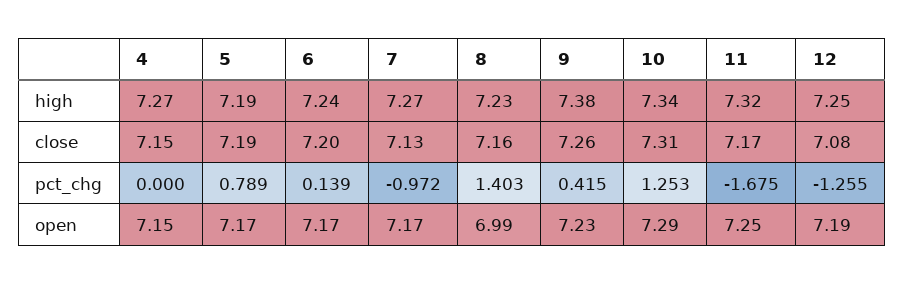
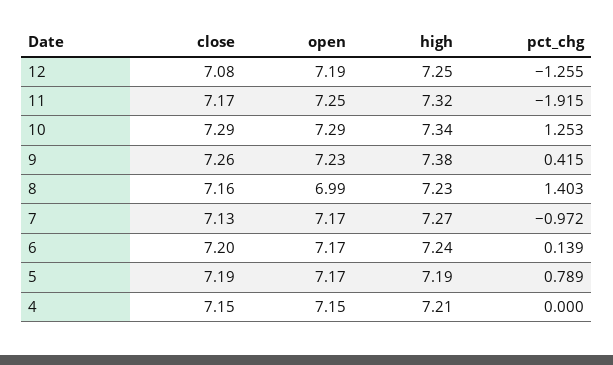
  {
    "4": {
-     "high": 7.27,
+     "high": 7.21,
      "close": 7.15,
      "pct_chg": 0,
      "open": 7.15
    },
    "5": {
      "high": 7.19,
      "close": 7.19,
      "pct_chg": 0.789,
      "open": 7.17
    },
    "6": {
      "high": 7.24,
      "close": 7.2,
      "pct_chg": 0.139,
      "open": 7.17
    },
    "7": {
      "high": 7.27,
      "close": 7.13,
      "pct_chg": -0.972,
      "open": 7.17
    },
    "8": {
      "high": 7.23,
      "close": 7.16,
      "pct_chg": 1.403,
      "open": 6.99
    },
    "9": {
      "high": 7.38,
      "close": 7.26,
      "pct_chg": 0.415,
      "open": 7.23
    },
    "10": {
      "high": 7.34,
-     "close": 7.31,
+     "close": 7.29,
      "pct_chg": 1.253,
      "open": 7.29
    },
    "11": {
      "high": 7.32,
      "close": 7.17,
-     "pct_chg": -1.675,
+     "pct_chg": -1.915,
      "open": 7.25
    },
    "12": {
      "high": 7.25,
      "close": 7.08,
      "pct_chg": -1.255,
      "open": 7.19
    }
  }

